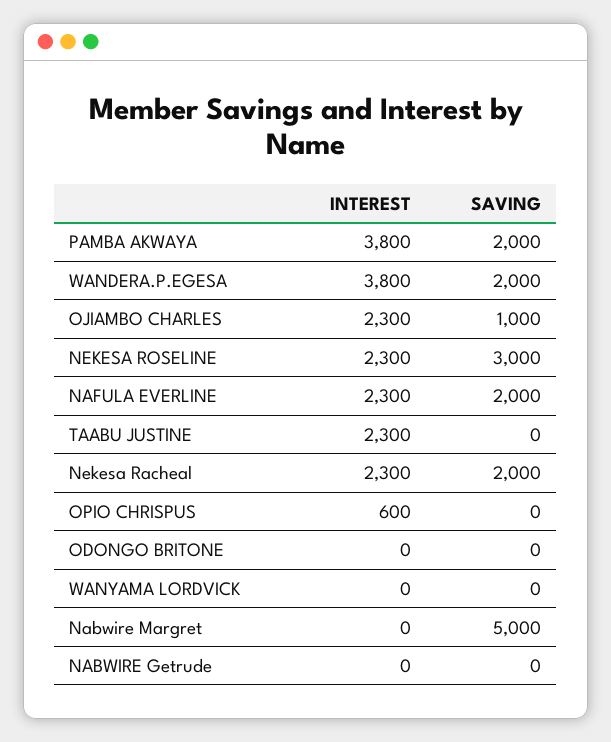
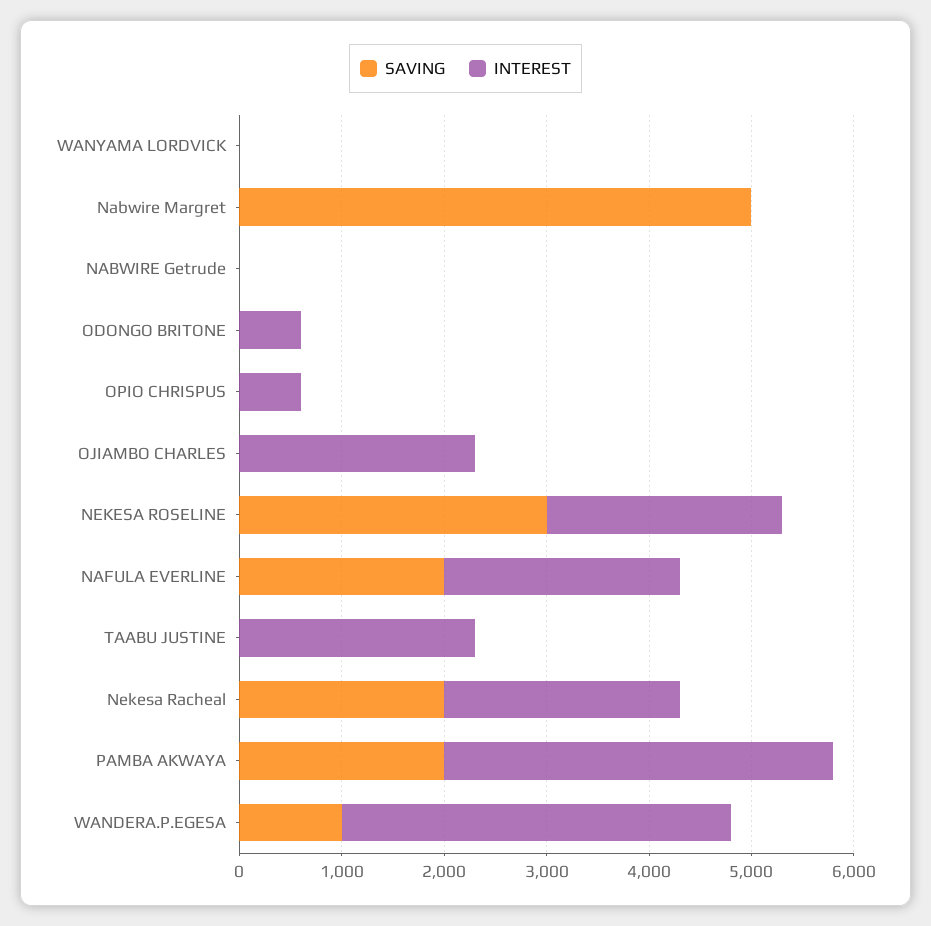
  {
    "INTEREST": {
      "PAMBA AKWAYA": 3800,
      "WANDERA.P.EGESA": 3800,
      "OJIAMBO CHARLES": 2300,
      "NEKESA ROSELINE": 2300,
      "NAFULA EVERLINE": 2300,
      "TAABU JUSTINE": 2300,
      "Nekesa Racheal": 2300,
      "OPIO CHRISPUS": 600,
-     "ODONGO BRITONE": 0,
+     "ODONGO BRITONE": 600,
      "WANYAMA LORDVICK": 0,
      "Nabwire Margret": 0,
      "NABWIRE Getrude": 0
    },
    "SAVING": {
      "PAMBA AKWAYA": 2000,
-     "WANDERA.P.EGESA": 2000,
+     "WANDERA.P.EGESA": 1000,
-     "OJIAMBO CHARLES": 1000,
+     "OJIAMBO CHARLES": 0,
      "NEKESA ROSELINE": 3000,
      "NAFULA EVERLINE": 2000,
      "TAABU JUSTINE": 0,
      "Nekesa Racheal": 2000,
      "OPIO CHRISPUS": 0,
      "ODONGO BRITONE": 0,
      "WANYAMA LORDVICK": 0,
      "Nabwire Margret": 5000,
      "NABWIRE Getrude": 0
    }
  }

